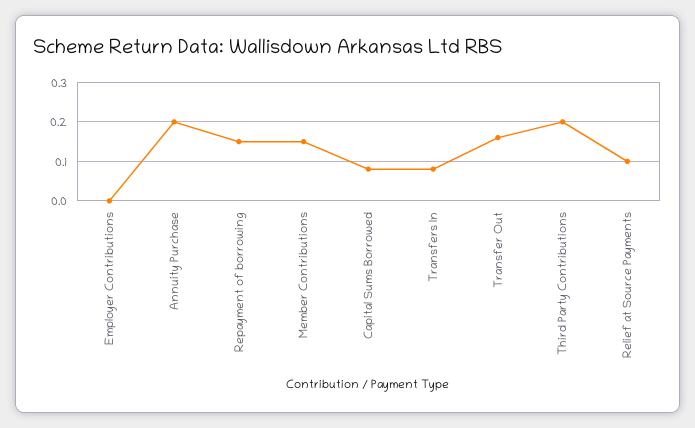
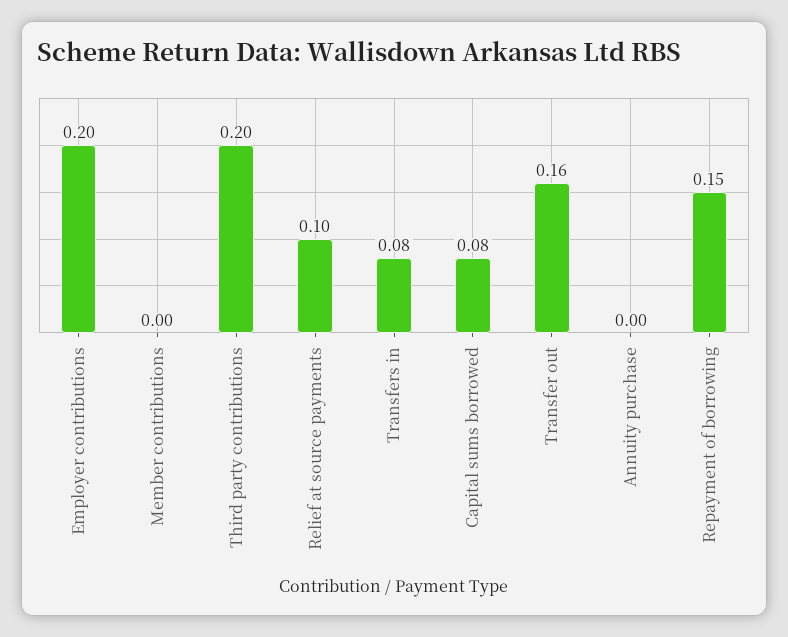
  {
-   "Employer Contributions": 0,
+   "Employer Contributions": 0.2,
-   "Annuity Purchase": 0.2,
+   "Annuity Purchase": 0,
    "Repayment of borrowing": 0.15,
-   "Member Contributions": 0.15,
+   "Member Contributions": 0,
    "Capital Sums Borrowed": 0.08,
    "Transfers In": 0.08,
    "Transfer Out": 0.16,
    "Third Party Contributions": 0.2,
    "Relief at Source Payments": 0.1
  }

